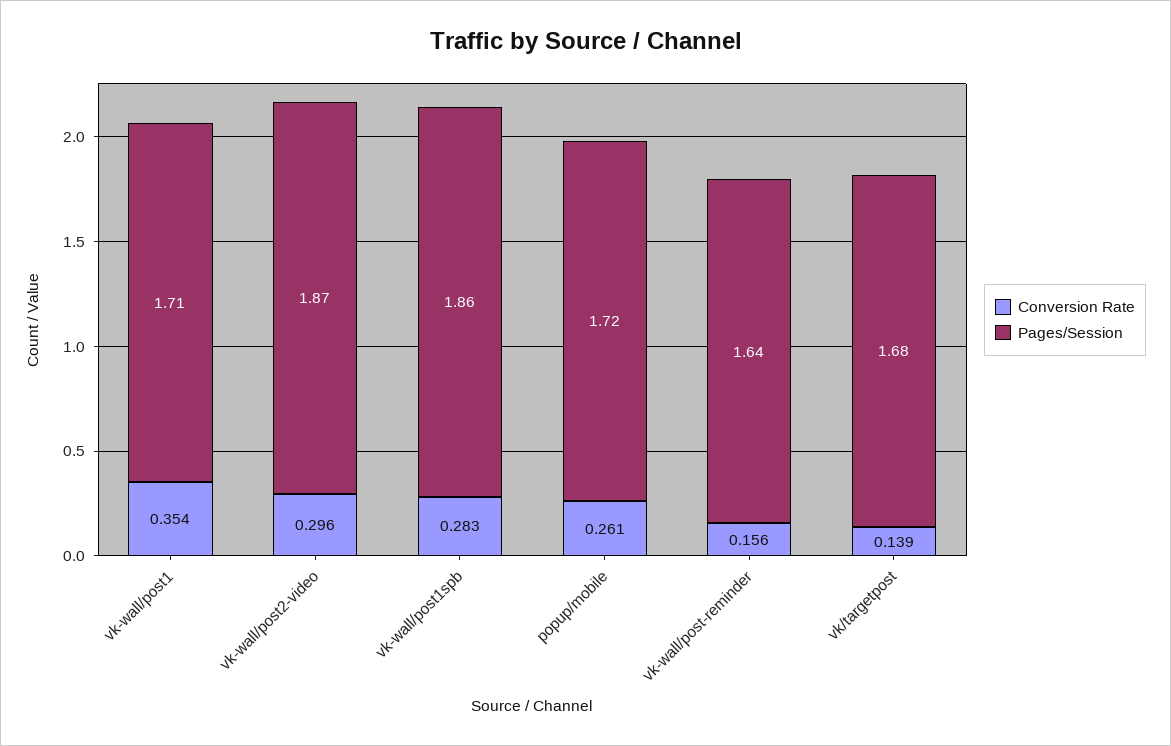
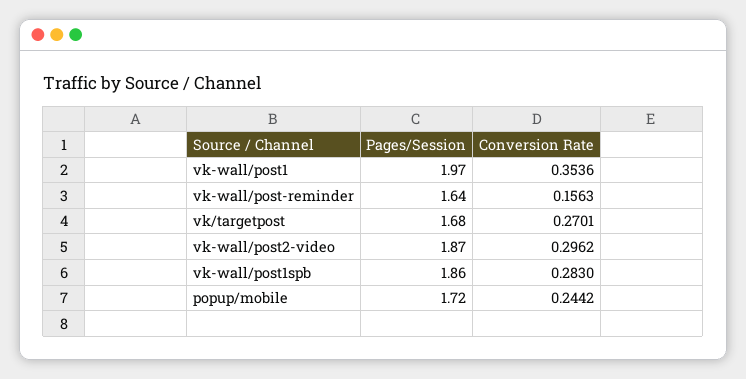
  {
    "Conversion Rate": {
      "vk-wall/post1": 0.3536,
      "vk-wall/post2-video": 0.2962,
      "vk-wall/post1spb": 0.283,
-     "popup/mobile": 0.261,
+     "popup/mobile": 0.2442,
      "vk-wall/post-reminder": 0.1563,
-     "vk/targetpost": 0.139
+     "vk/targetpost": 0.2701
    },
    "Pages/Session": {
-     "vk-wall/post1": 1.71,
+     "vk-wall/post1": 1.97,
      "vk-wall/post2-video": 1.87,
      "vk-wall/post1spb": 1.86,
      "popup/mobile": 1.72,
      "vk-wall/post-reminder": 1.64,
      "vk/targetpost": 1.68
    }
  }

